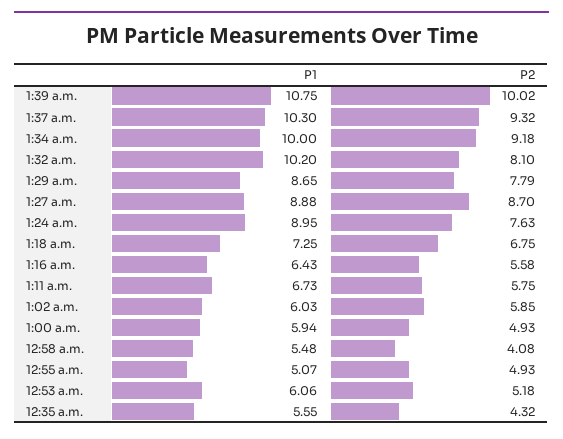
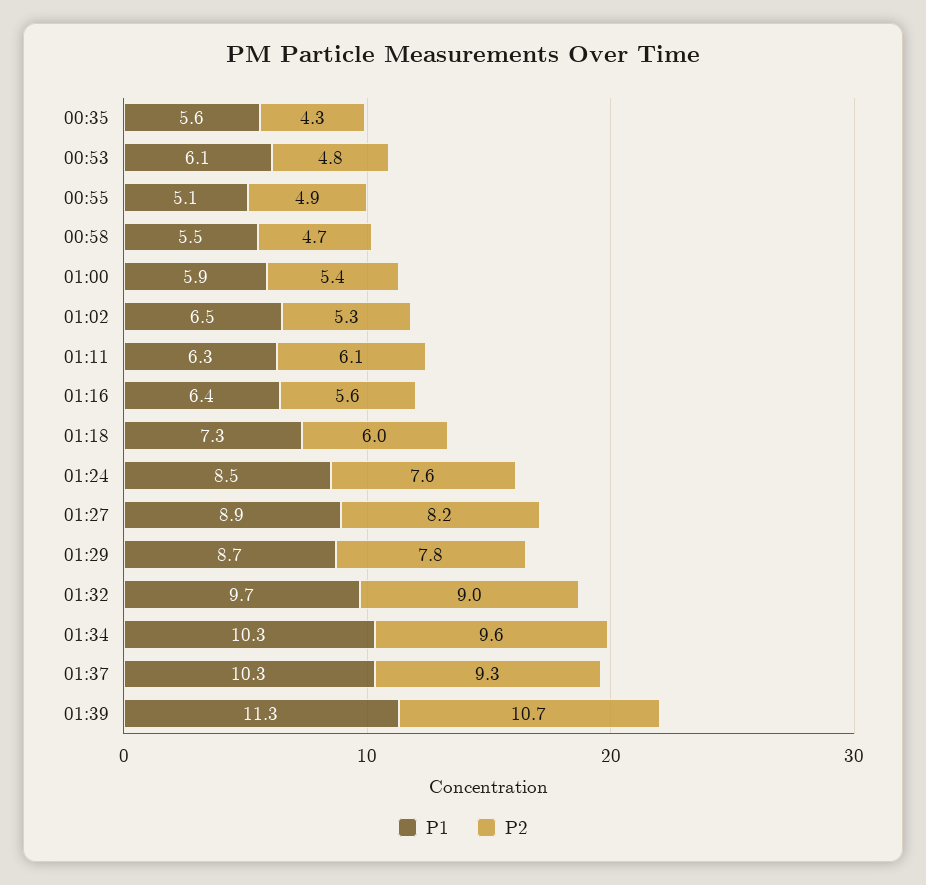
  {
    "P1": {
-     "1:39 a.m.": 10.75,
+     "1:39 a.m.": 11.3,
      "1:37 a.m.": 10.3,
-     "1:34 a.m.": 10,
+     "1:34 a.m.": 10.3,
-     "1:32 a.m.": 10.2,
+     "1:32 a.m.": 9.7,
      "1:29 a.m.": 8.65,
      "1:27 a.m.": 8.88,
-     "1:24 a.m.": 8.95,
+     "1:24 a.m.": 8.5,
      "1:18 a.m.": 7.25,
      "1:16 a.m.": 6.43,
-     "1:11 a.m.": 6.73,
+     "1:11 a.m.": 6.3,
-     "1:02 a.m.": 6.03,
+     "1:02 a.m.": 6.5,
      "1:00 a.m.": 5.94,
      "12:58 a.m.": 5.48,
      "12:55 a.m.": 5.07,
      "12:53 a.m.": 6.06,
      "12:35 a.m.": 5.55
    },
    "P2": {
-     "1:39 a.m.": 10.02,
+     "1:39 a.m.": 10.7,
      "1:37 a.m.": 9.32,
-     "1:34 a.m.": 9.18,
+     "1:34 a.m.": 9.6,
-     "1:32 a.m.": 8.1,
+     "1:32 a.m.": 9,
      "1:29 a.m.": 7.79,
-     "1:27 a.m.": 8.7,
+     "1:27 a.m.": 8.2,
      "1:24 a.m.": 7.63,
-     "1:18 a.m.": 6.75,
+     "1:18 a.m.": 6,
      "1:16 a.m.": 5.58,
-     "1:11 a.m.": 5.75,
+     "1:11 a.m.": 6.1,
-     "1:02 a.m.": 5.85,
+     "1:02 a.m.": 5.3,
-     "1:00 a.m.": 4.93,
+     "1:00 a.m.": 5.4,
-     "12:58 a.m.": 4.08,
+     "12:58 a.m.": 4.7,
      "12:55 a.m.": 4.93,
-     "12:53 a.m.": 5.18,
+     "12:53 a.m.": 4.8,
      "12:35 a.m.": 4.32
    }
  }

